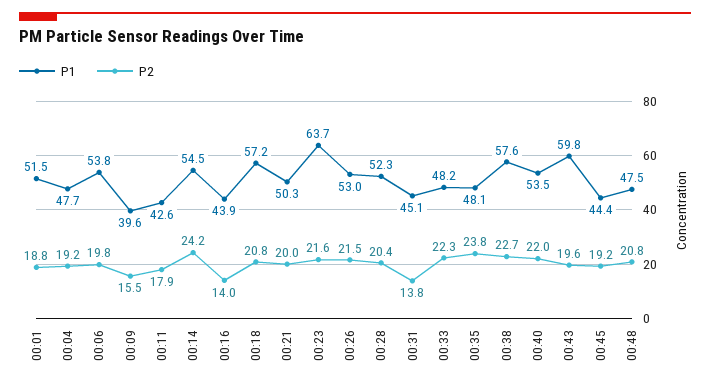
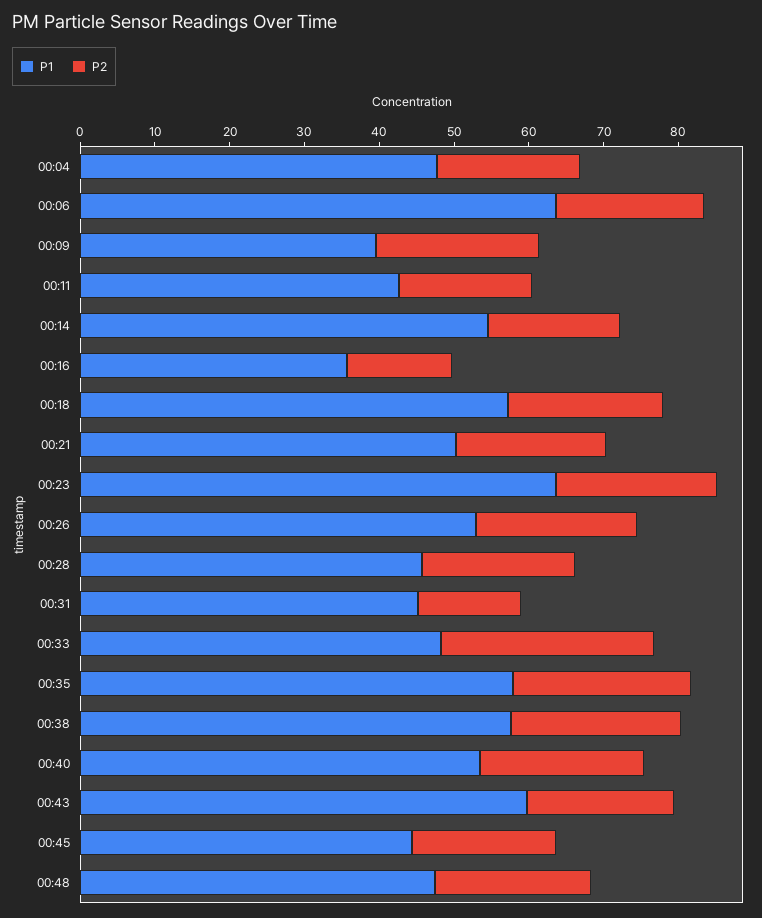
  {
    "P1": {
-     "00:01": 51.5,
      "00:04": 47.7,
-     "00:06": 53.8,
+     "00:06": 64,
      "00:09": 39.6,
      "00:11": 42.6,
      "00:14": 54.5,
-     "00:16": 43.9,
+     "00:16": 36,
      "00:18": 57.2,
      "00:21": 50.3,
      "00:23": 63.7,
      "00:26": 53,
-     "00:28": 52.3,
+     "00:28": 46,
      "00:31": 45.1,
      "00:33": 48.2,
-     "00:35": 48.1,
+     "00:35": 58,
      "00:38": 57.6,
      "00:40": 53.5,
      "00:43": 59.8,
      "00:45": 44.4,
      "00:48": 47.5
    },
    "P2": {
-     "00:01": 18.8,
      "00:04": 19.2,
      "00:06": 19.8,
-     "00:09": 15.5,
+     "00:09": 22,
      "00:11": 17.9,
-     "00:14": 24.2,
+     "00:14": 18,
      "00:16": 14,
      "00:18": 20.8,
      "00:21": 20,
      "00:23": 21.6,
      "00:26": 21.5,
      "00:28": 20.4,
      "00:31": 13.8,
-     "00:33": 22.3,
+     "00:33": 28,
      "00:35": 23.8,
      "00:38": 22.7,
      "00:40": 22,
      "00:43": 19.6,
      "00:45": 19.2,
      "00:48": 20.8
    }
  }

